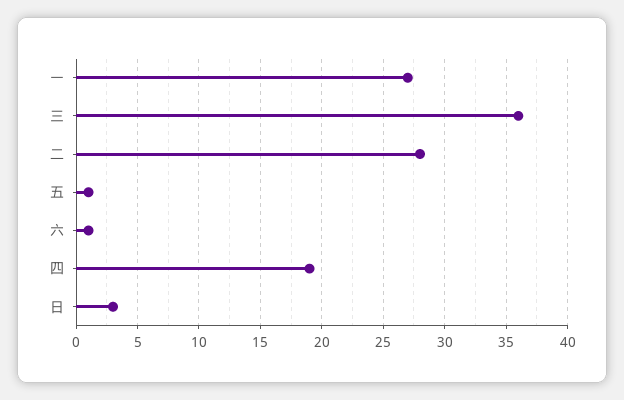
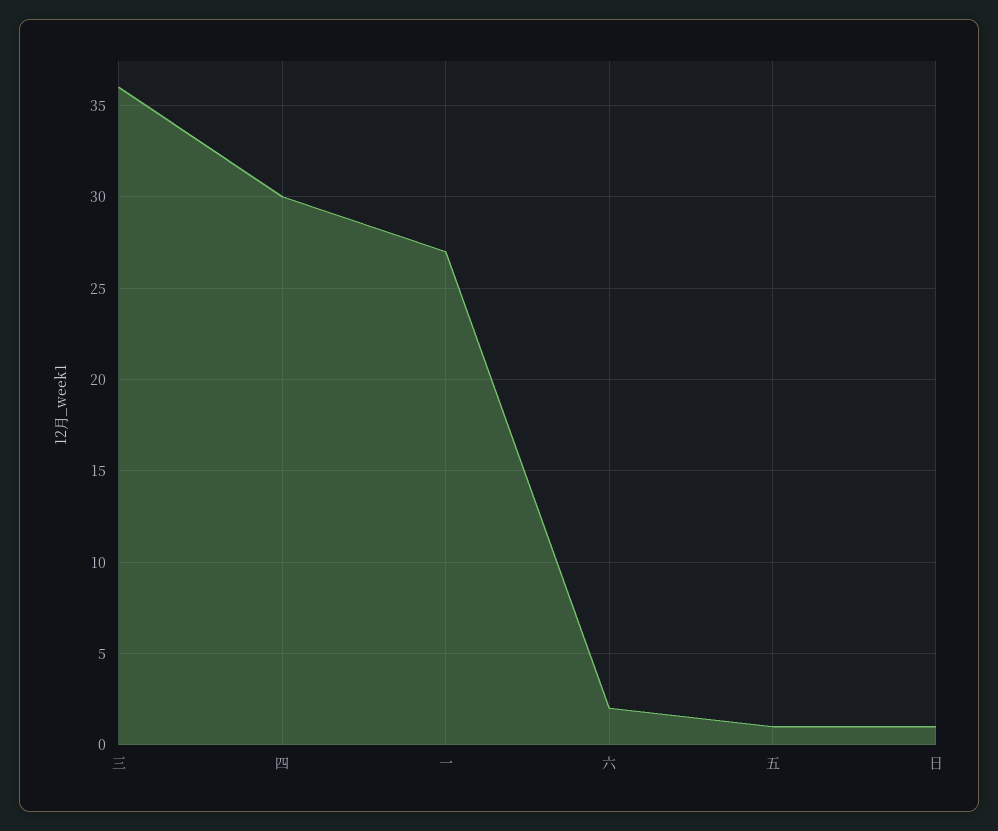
  {
    "一": 27,
    "三": 36,
-   "二": 28,
    "五": 1,
-   "六": 1,
+   "六": 2,
-   "四": 19,
+   "四": 30,
-   "日": 3
+   "日": 1
  }

